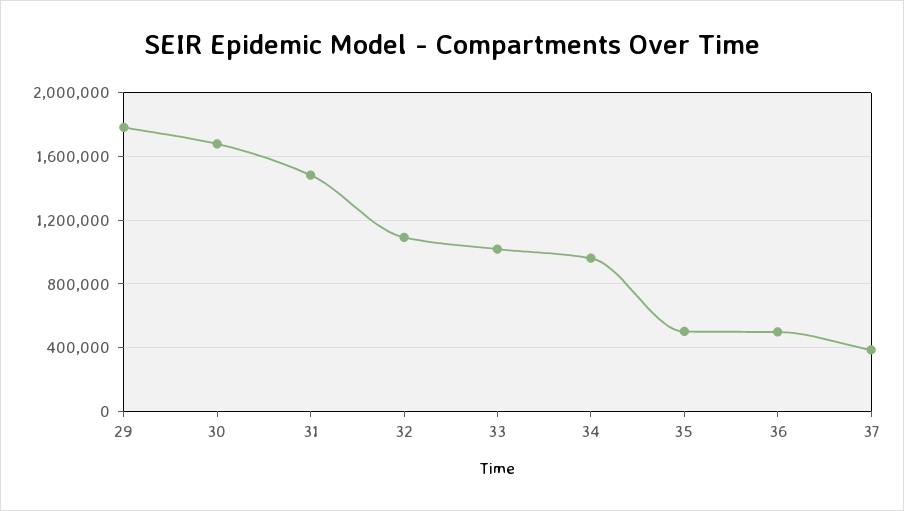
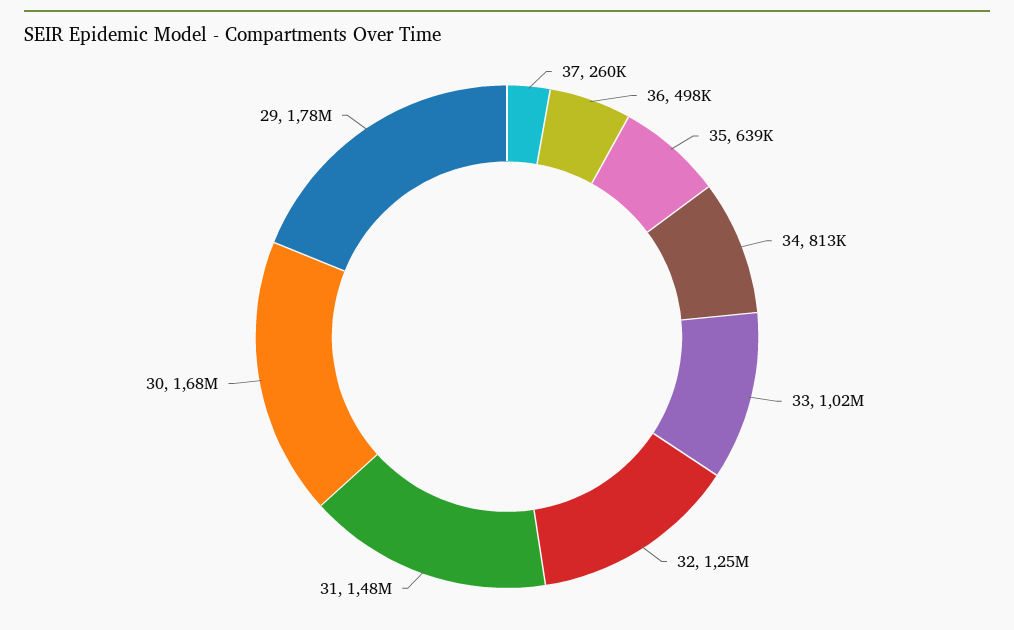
  {
    "29": 1780000,
    "30": 1680000,
    "31": 1480000,
-   "32": 1100000,
+   "32": 1250000,
    "33": 1020000,
-   "34": 950000,
+   "34": 813000,
-   "35": 500000,
+   "35": 639000,
    "36": 498000,
-   "37": 400000
+   "37": 260000
  }

